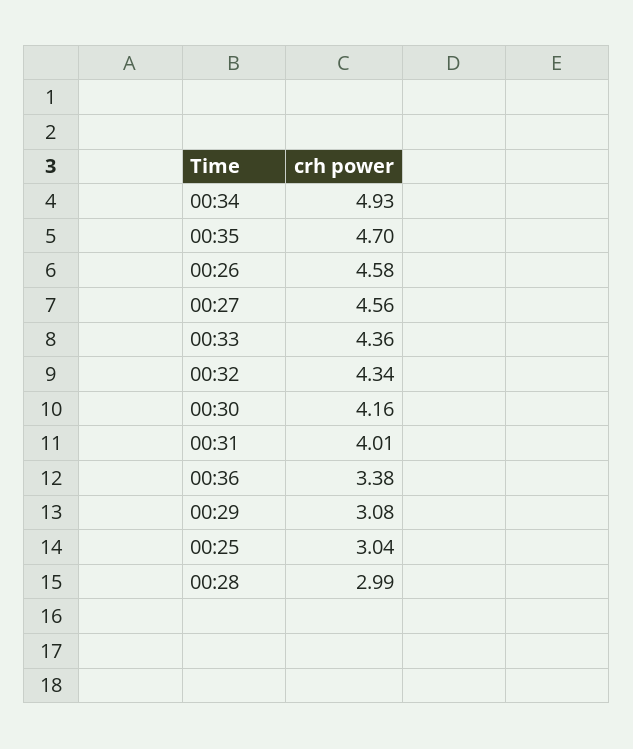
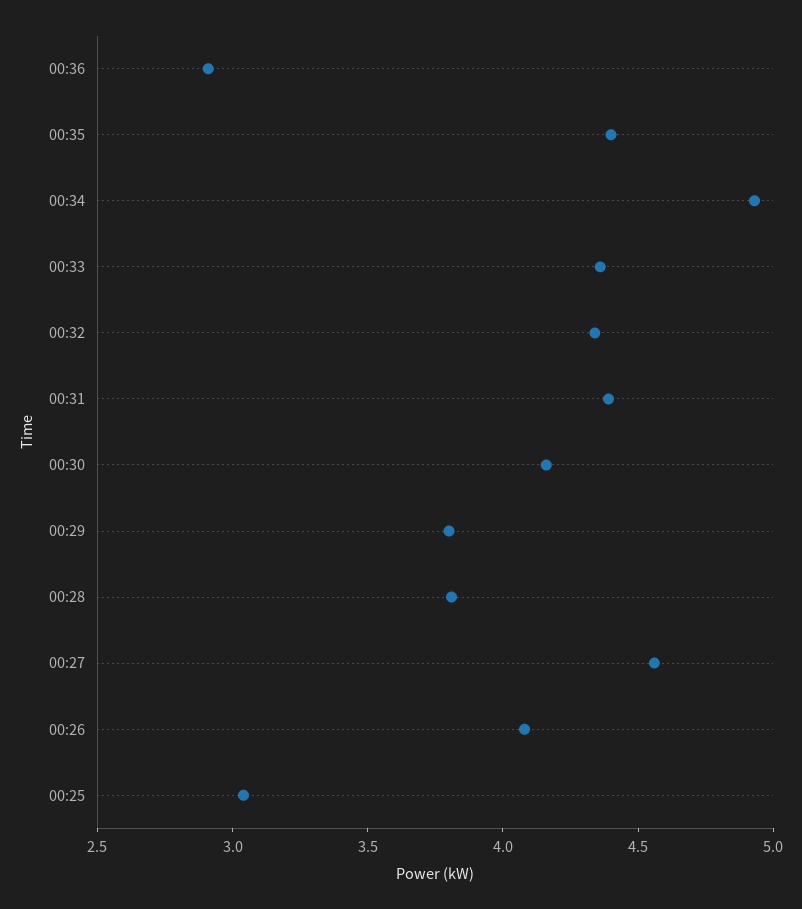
  {
    "00:34": 4.93,
-   "00:35": 4.7,
+   "00:35": 4.4,
-   "00:26": 4.58,
+   "00:26": 4.1,
    "00:27": 4.56,
    "00:33": 4.36,
    "00:32": 4.34,
    "00:30": 4.16,
-   "00:31": 4.01,
+   "00:31": 4.4,
-   "00:36": 3.38,
+   "00:36": 2.9,
-   "00:29": 3.08,
+   "00:29": 3.8,
    "00:25": 3.04,
-   "00:28": 2.99
+   "00:28": 3.8
  }

